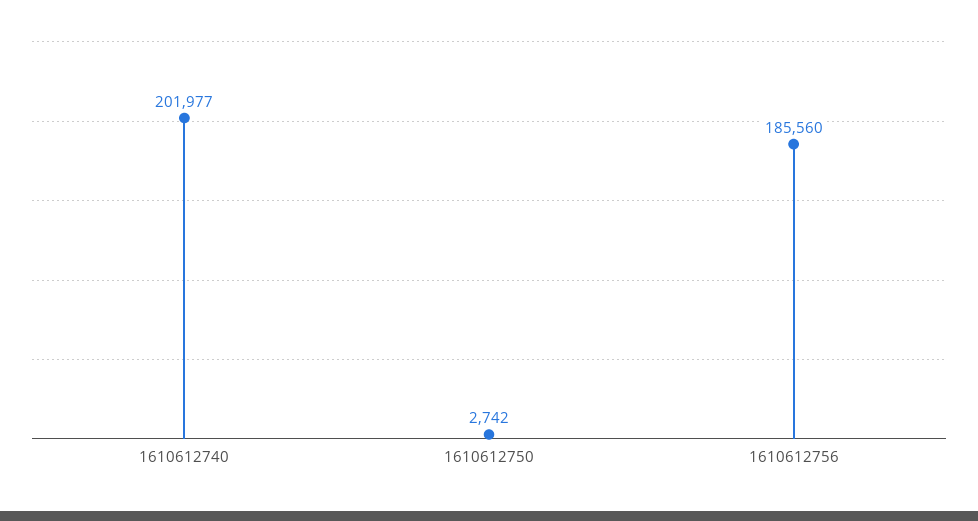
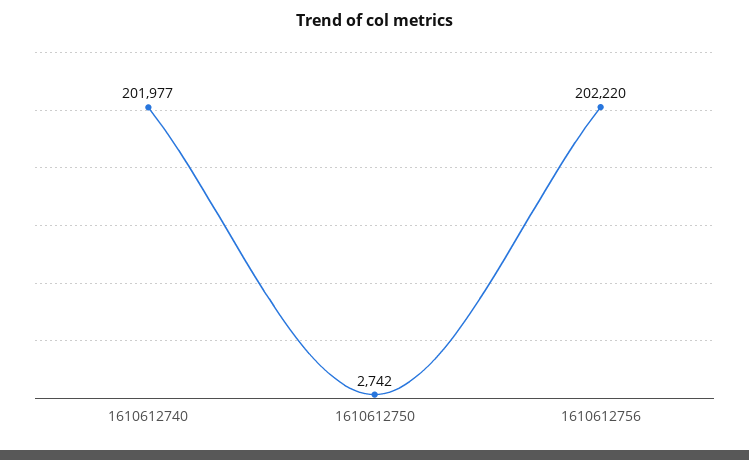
  {
    "1610612740": 201977,
    "1610612750": 2742,
-   "1610612756": 185560
+   "1610612756": 202220
  }

